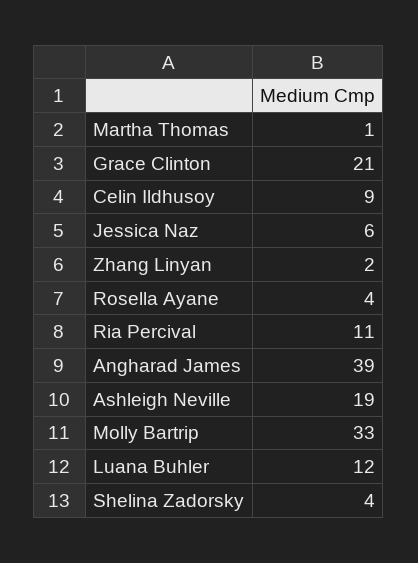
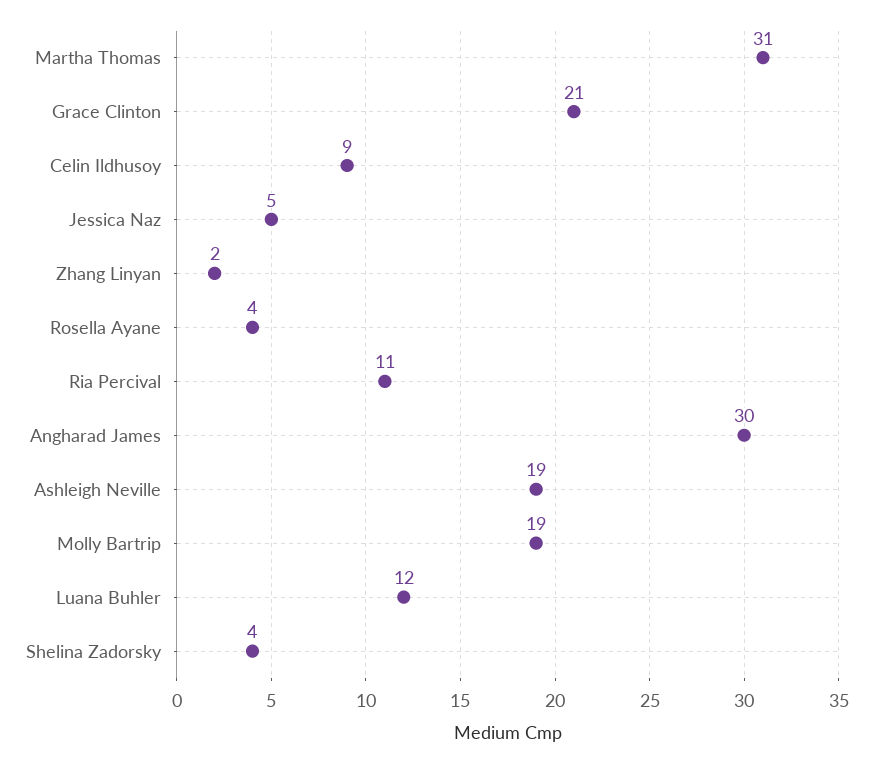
  {
-   "Martha Thomas": 1,
+   "Martha Thomas": 31,
    "Grace Clinton": 21,
    "Celin Ildhusoy": 9,
-   "Jessica Naz": 6,
+   "Jessica Naz": 5,
    "Zhang Linyan": 2,
    "Rosella Ayane": 4,
    "Ria Percival": 11,
-   "Angharad James": 39,
+   "Angharad James": 30,
    "Ashleigh Neville": 19,
-   "Molly Bartrip": 33,
+   "Molly Bartrip": 19,
    "Luana Buhler": 12,
    "Shelina Zadorsky": 4
  }

